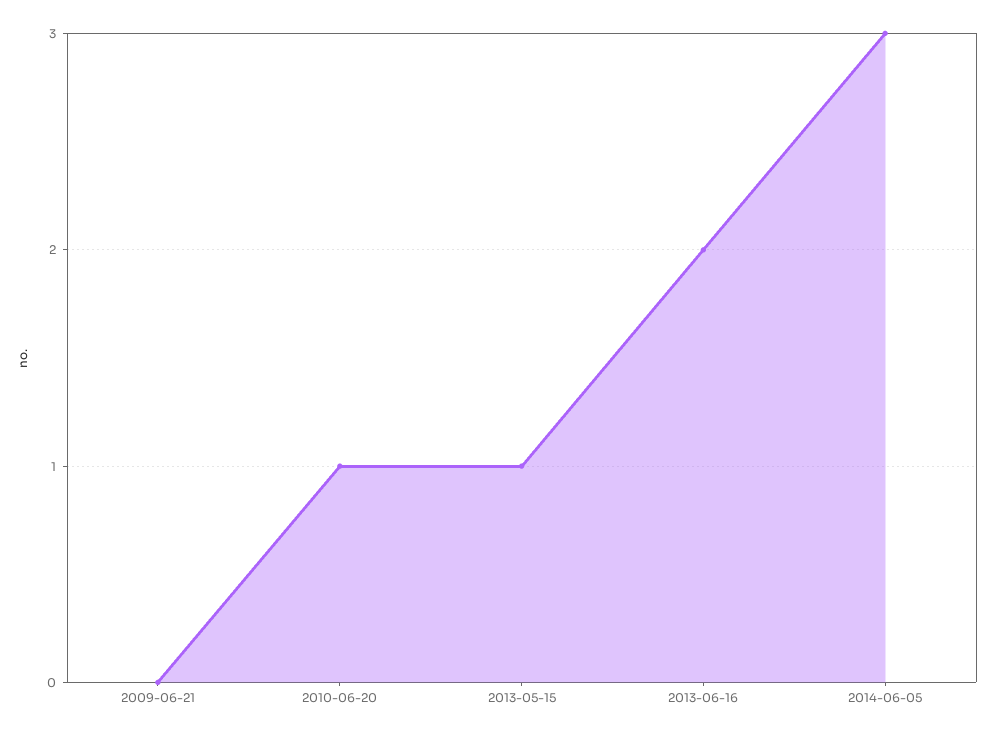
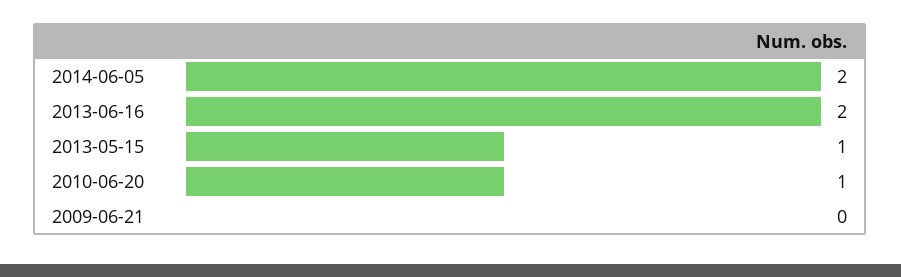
  {
    "2009-06-21": 0,
    "2010-06-20": 1,
    "2013-05-15": 1,
    "2013-06-16": 2,
-   "2014-06-05": 3
+   "2014-06-05": 2
  }

